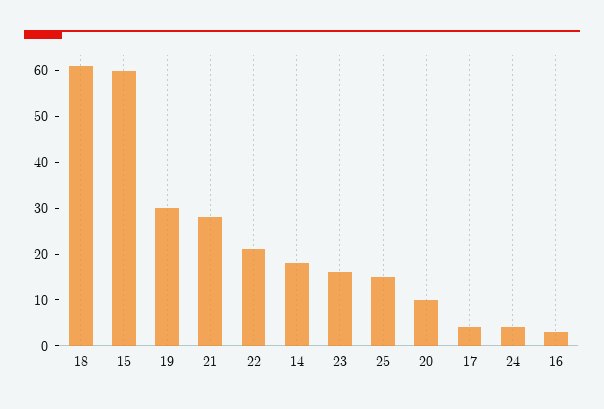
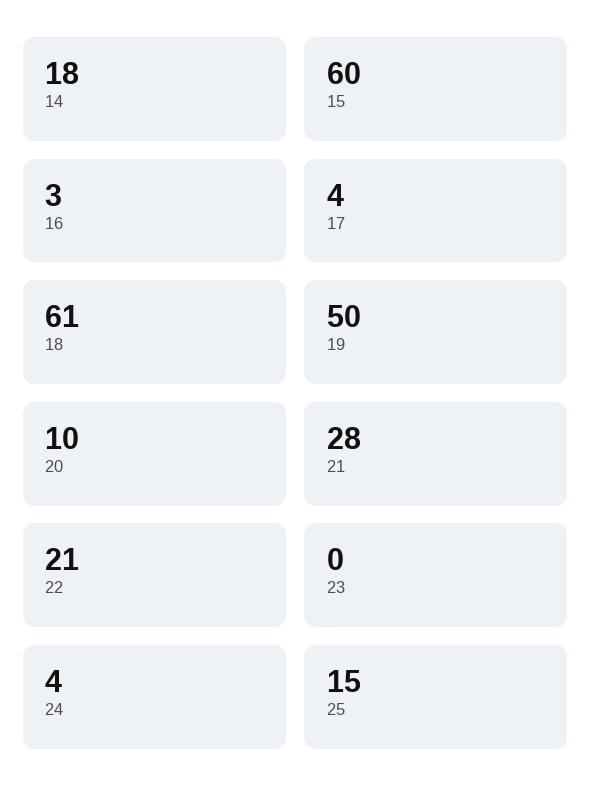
  {
    "18": 61,
    "15": 60,
-   "19": 30,
+   "19": 50,
    "21": 28,
    "22": 21,
    "14": 18,
-   "23": 15,
+   "23": 0,
    "25": 15,
    "20": 10,
    "17": 4,
    "24": 4,
    "16": 3
  }

